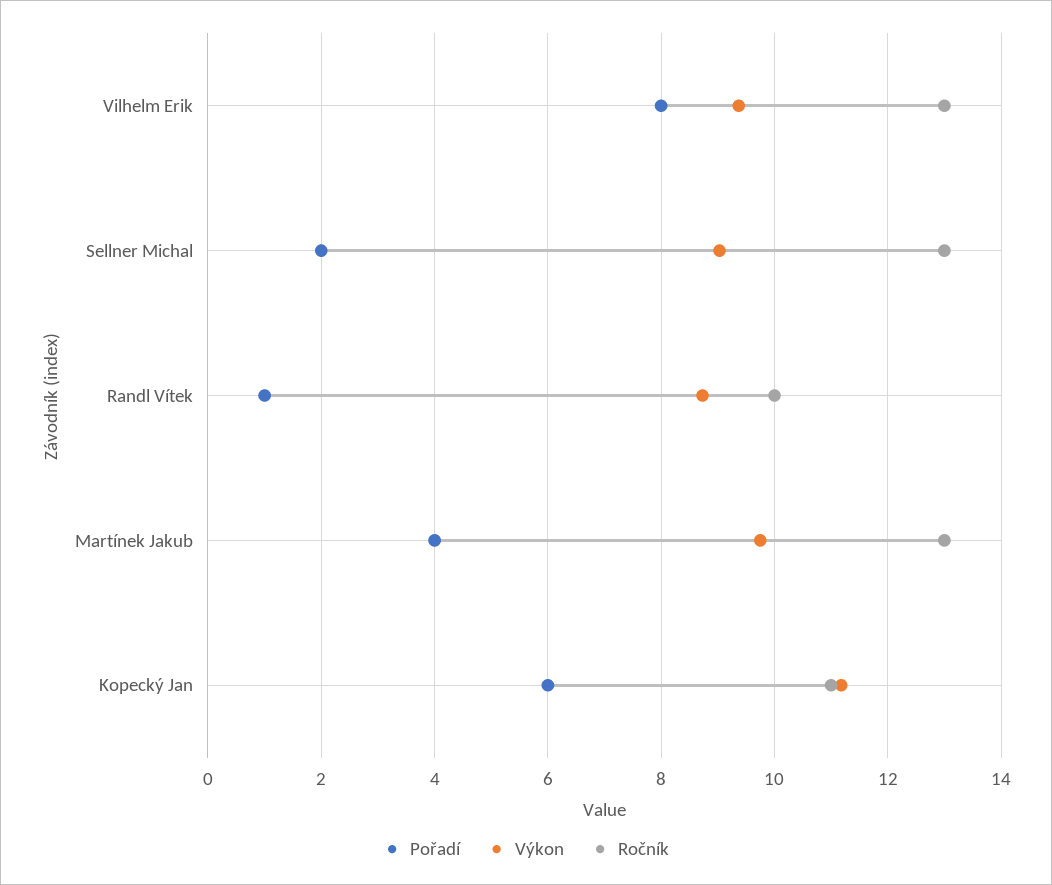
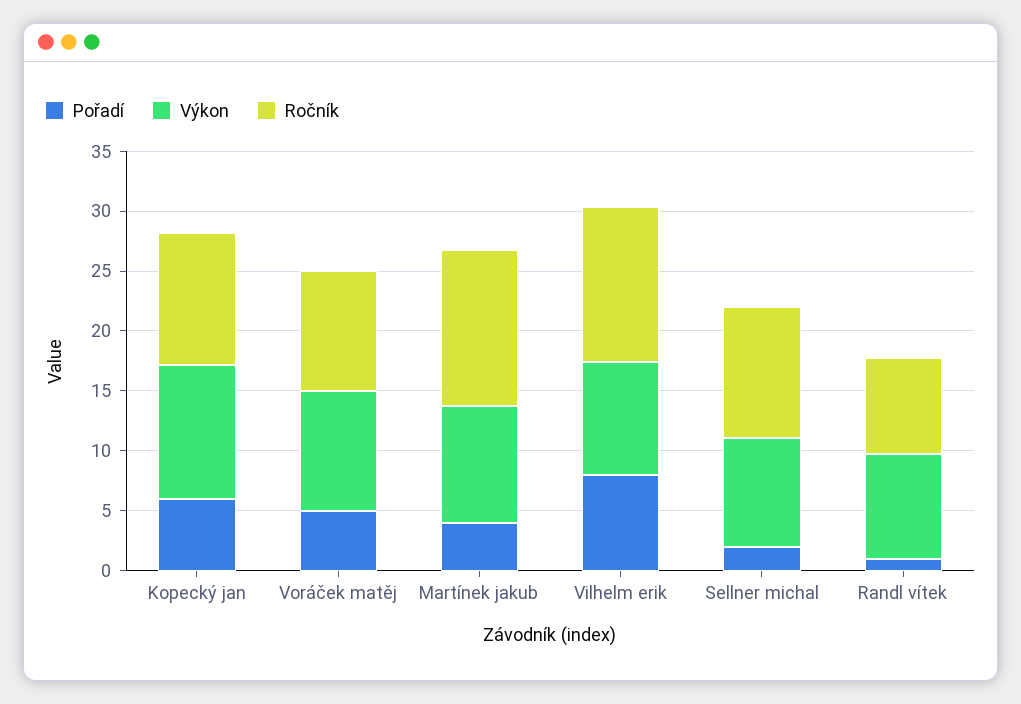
  {
    "Pořadí": {
      "Vilhelm Erik": 8,
      "Sellner Michal": 2,
      "Randl Vítek": 1,
      "Martínek Jakub": 4,
-     "Kopecký Jan": 6
+     "Kopecký Jan": 6,
+     "Voráček matěj": 5
    },
    "Výkon": {
      "Vilhelm Erik": 9.4,
      "Sellner Michal": 9,
      "Randl Vítek": 8.8,
      "Martínek Jakub": 9.8,
-     "Kopecký Jan": 11.2
+     "Kopecký Jan": 11.2,
+     "Voráček matěj": 10
    },
    "Ročník": {
      "Vilhelm Erik": 13,
-     "Sellner Michal": 13,
+     "Sellner Michal": 11,
-     "Randl Vítek": 10,
+     "Randl Vítek": 8,
      "Martínek Jakub": 13,
-     "Kopecký Jan": 11
+     "Kopecký Jan": 11,
+     "Voráček matěj": 10
    }
  }

